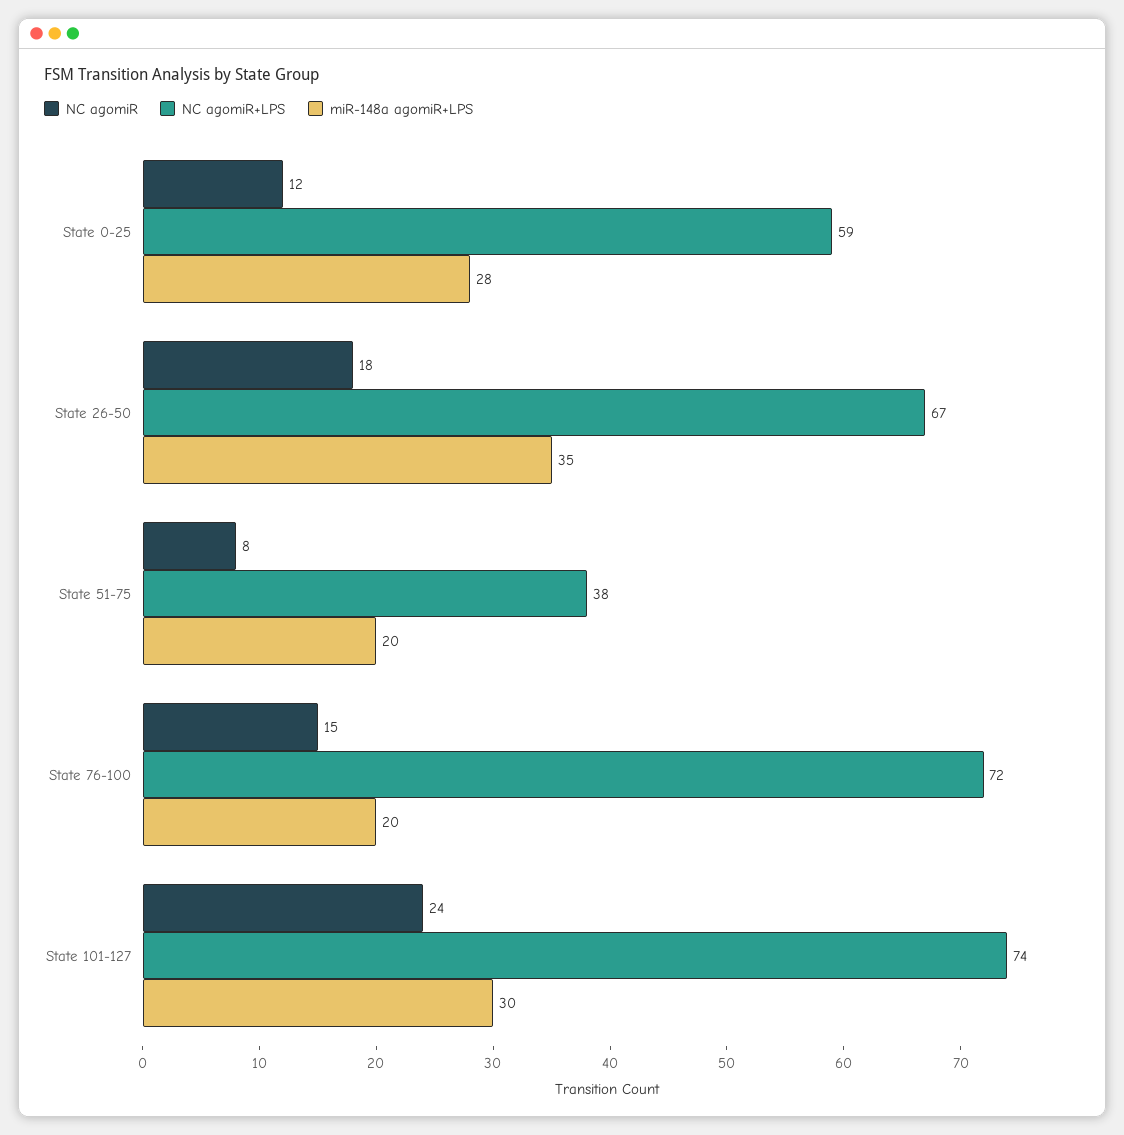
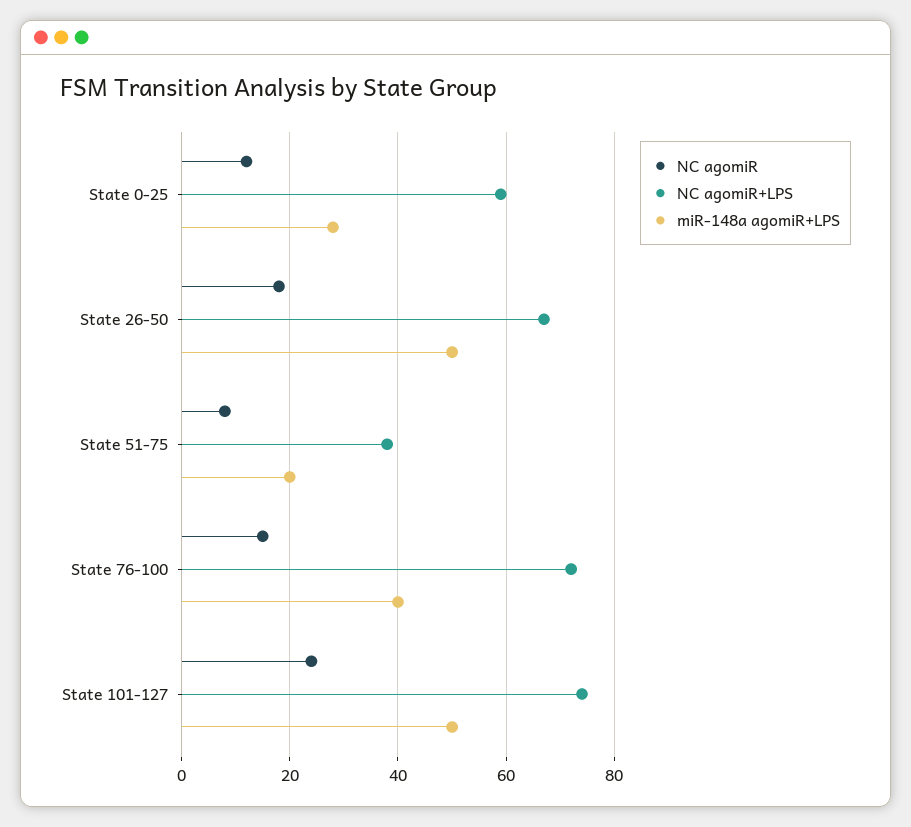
  {
    "NC agomiR": {
      "State 0-25": 12,
      "State 26-50": 18,
      "State 51-75": 8,
      "State 76-100": 15,
      "State 101-127": 24
    },
    "NC agomiR+LPS": {
      "State 0-25": 59,
      "State 26-50": 67,
      "State 51-75": 38,
      "State 76-100": 72,
      "State 101-127": 74
    },
    "miR-148a agomiR+LPS": {
      "State 0-25": 28,
-     "State 26-50": 35,
+     "State 26-50": 50,
      "State 51-75": 20,
-     "State 76-100": 20,
+     "State 76-100": 40,
-     "State 101-127": 30
+     "State 101-127": 50
    }
  }

